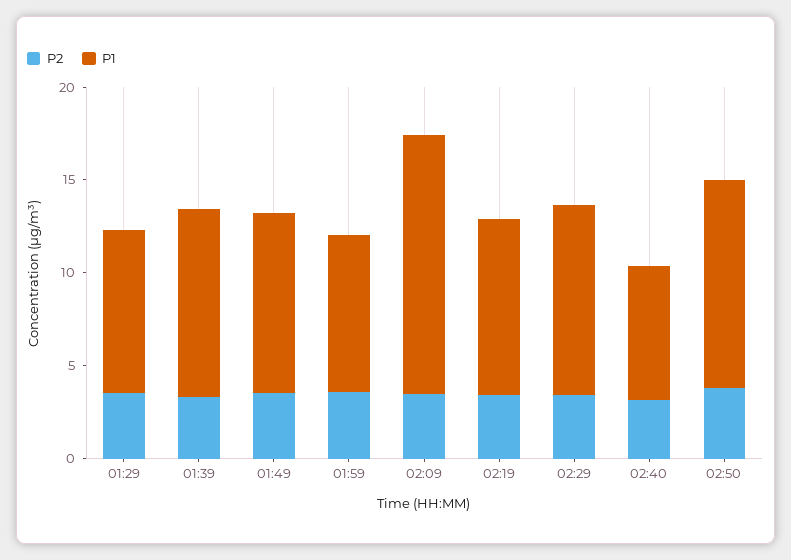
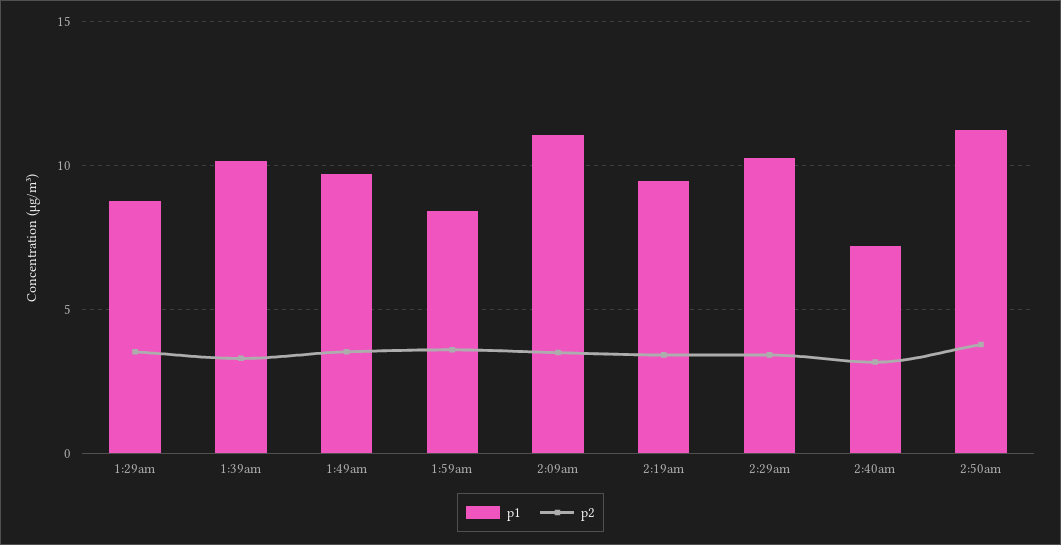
  {
    "P2": {
      "01:29": 3.5,
      "01:39": 3.5,
      "01:49": 3.5,
      "01:59": 3.5,
      "02:09": 3.5,
      "02:19": 3.5,
      "02:29": 3.5,
      "02:40": 3,
      "02:50": 4
    },
    "P1": {
      "01:29": 9,
      "01:39": 10,
      "01:49": 9.5,
      "01:59": 8.5,
-     "02:09": 14,
+     "02:09": 11,
      "02:19": 9.5,
      "02:29": 10.5,
      "02:40": 7,
      "02:50": 11
    }
  }

